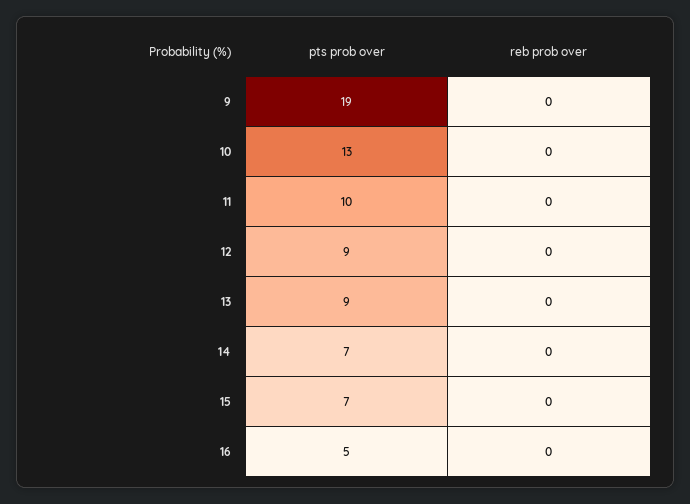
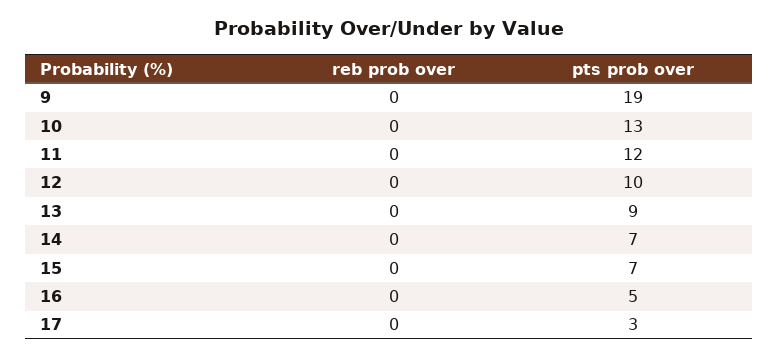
  {
    "pts prob over": {
      "9": 19,
      "10": 13,
-     "11": 10,
+     "11": 12,
-     "12": 9,
+     "12": 10,
      "13": 9,
      "14": 7,
      "15": 7,
-     "16": 5
+     "16": 5,
+     "17": 3
    },
    "reb prob over": {
      "9": 0,
      "10": 0,
      "11": 0,
      "12": 0,
      "13": 0,
      "14": 0,
      "15": 0,
-     "16": 0
+     "16": 0,
+     "17": 0
    }
  }

